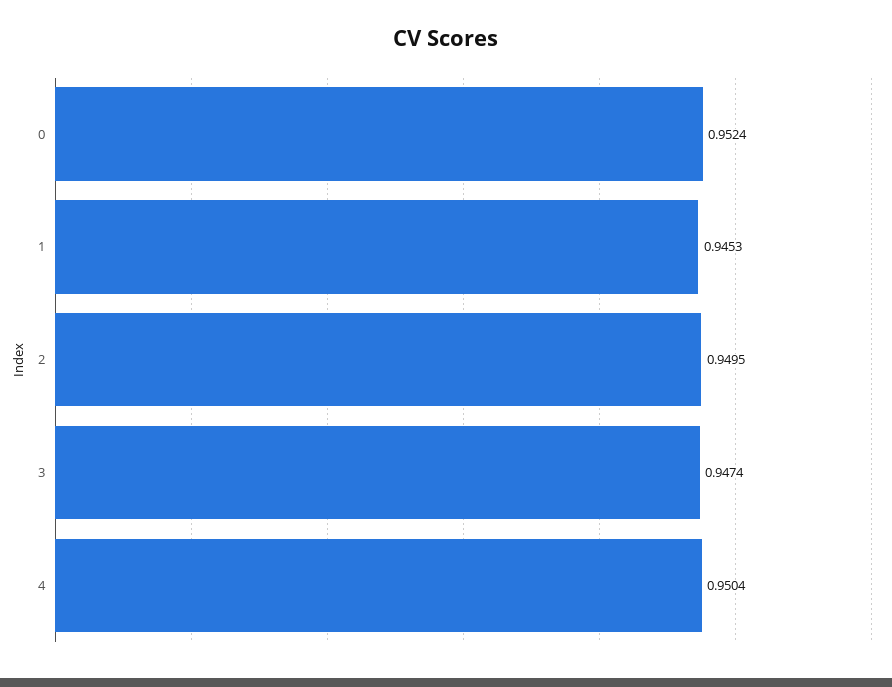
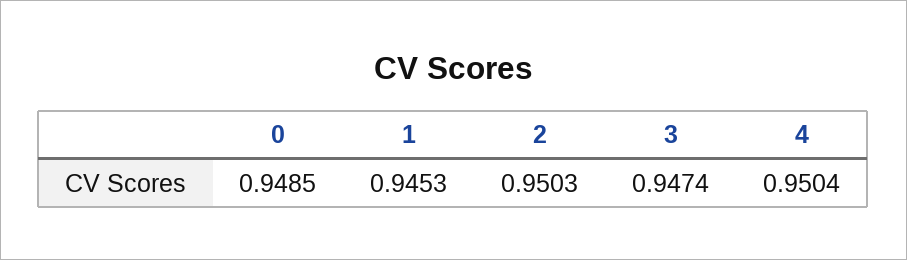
  {
-   "0": 0.9524,
+   "0": 0.9485,
    "1": 0.9453,
-   "2": 0.9495,
+   "2": 0.9503,
    "3": 0.9474,
    "4": 0.9504
  }

